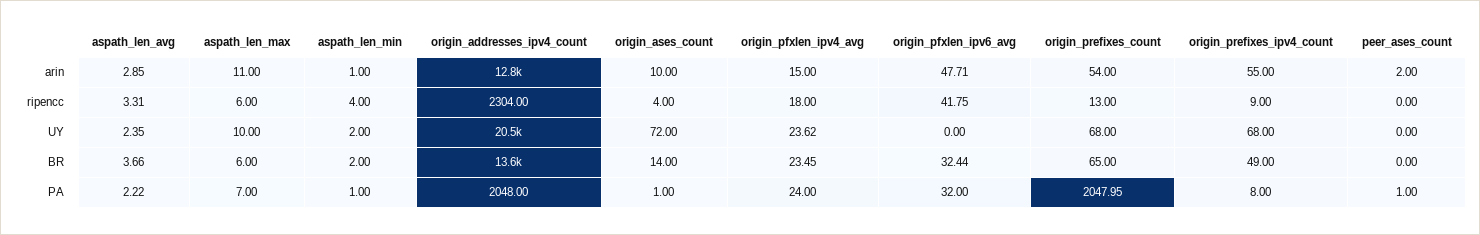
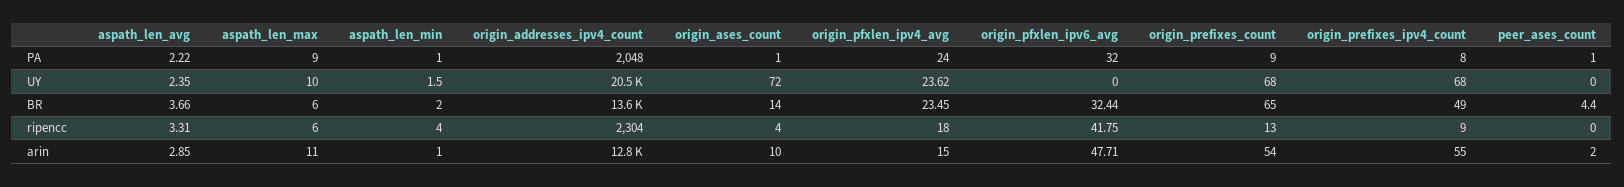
  {
    "aspath_len_avg": {
      "arin": 2.85,
      "ripencc": 3.31,
      "UY": 2.35,
      "BR": 3.66,
      "PA": 2.22
    },
    "aspath_len_max": {
      "arin": 11,
      "ripencc": 6,
      "UY": 10,
      "BR": 6,
-     "PA": 7
+     "PA": 9
    },
    "aspath_len_min": {
      "arin": 1,
      "ripencc": 4,
-     "UY": 2,
+     "UY": 1.5,
      "BR": 2,
      "PA": 1
    },
    "origin_addresses_ipv4_count": {
      "arin": 12800,
      "ripencc": 2304,
      "UY": 20500,
      "BR": 13600,
      "PA": 2048
    },
    "origin_ases_count": {
      "arin": 10,
      "ripencc": 4,
      "UY": 72,
      "BR": 14,
      "PA": 1
    },
    "origin_pfxlen_ipv4_avg": {
      "arin": 15,
      "ripencc": 18,
      "UY": 23.62,
      "BR": 23.45,
      "PA": 24
    },
    "origin_pfxlen_ipv6_avg": {
      "arin": 47.71,
      "ripencc": 41.75,
      "UY": 0,
      "BR": 32.44,
      "PA": 32
    },
    "origin_prefixes_count": {
      "arin": 54,
      "ripencc": 13,
      "UY": 68,
      "BR": 65,
-     "PA": 2047.95
+     "PA": 9
    },
    "origin_prefixes_ipv4_count": {
      "arin": 55,
      "ripencc": 9,
      "UY": 68,
      "BR": 49,
      "PA": 8
    },
    "peer_ases_count": {
      "arin": 2,
      "ripencc": 0,
      "UY": 0,
-     "BR": 0,
+     "BR": 4.4,
      "PA": 1
    }
  }

